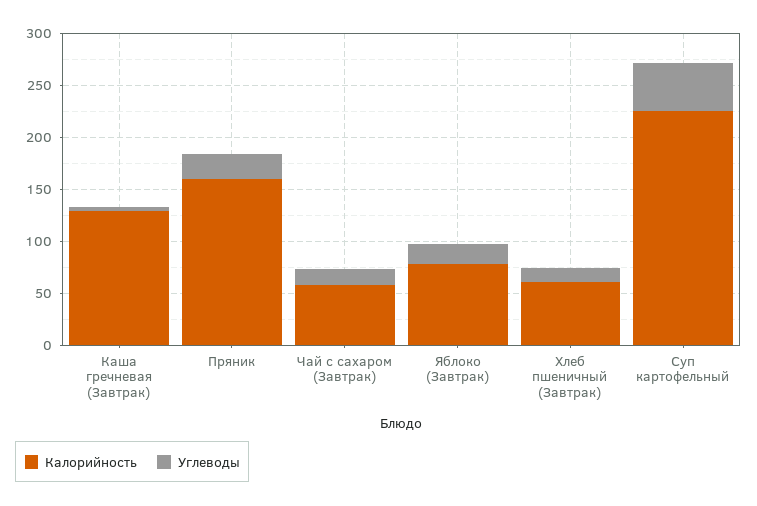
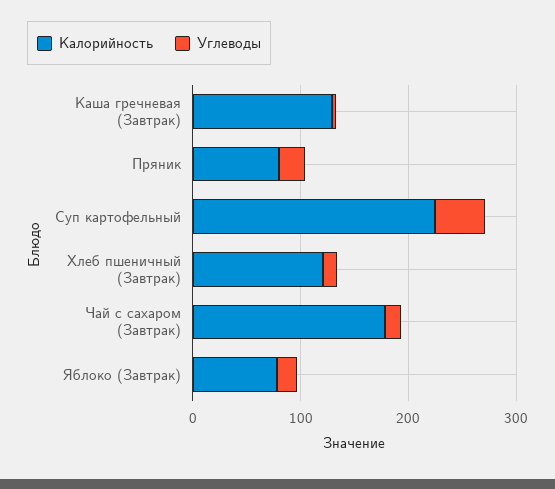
  {
    "Калорийность": {
      "Каша гречневая (Завтрак)": 130,
-     "Пряник": 160,
+     "Пряник": 80,
-     "Чай с сахаром (Завтрак)": 60,
+     "Чай с сахаром (Завтрак)": 180,
      "Яблоко (Завтрак)": 80,
-     "Хлеб пшеничный (Завтрак)": 60,
+     "Хлеб пшеничный (Завтрак)": 120,
      "Суп картофельный": 230
    },
    "Углеводы": {
      "Каша гречневая (Завтрак)": 0,
      "Пряник": 20,
      "Чай с сахаром (Завтрак)": 20,
      "Яблоко (Завтрак)": 20,
      "Хлеб пшеничный (Завтрак)": 10,
      "Суп картофельный": 50
    }
  }

